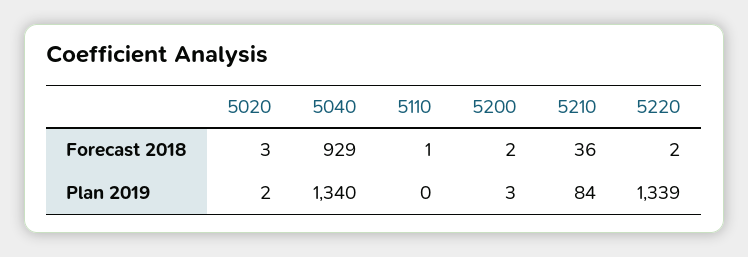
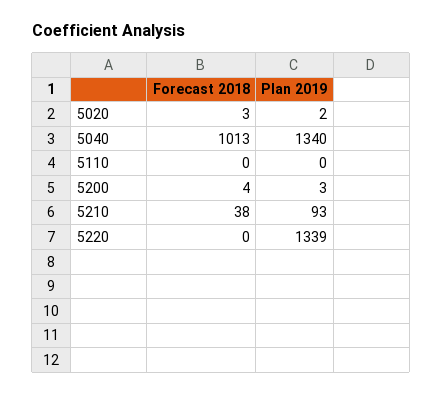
  {
    "5020": {
      "Forecast 2018": 3,
      "Plan 2019": 2
    },
    "5040": {
-     "Forecast 2018": 929,
+     "Forecast 2018": 1013,
      "Plan 2019": 1340
    },
    "5110": {
-     "Forecast 2018": 1,
+     "Forecast 2018": 0,
      "Plan 2019": 0
    },
    "5200": {
-     "Forecast 2018": 2,
+     "Forecast 2018": 4,
      "Plan 2019": 3
    },
    "5210": {
-     "Forecast 2018": 36,
+     "Forecast 2018": 38,
-     "Plan 2019": 84
+     "Plan 2019": 93
    },
    "5220": {
-     "Forecast 2018": 2,
+     "Forecast 2018": 0,
      "Plan 2019": 1339
    }
  }

